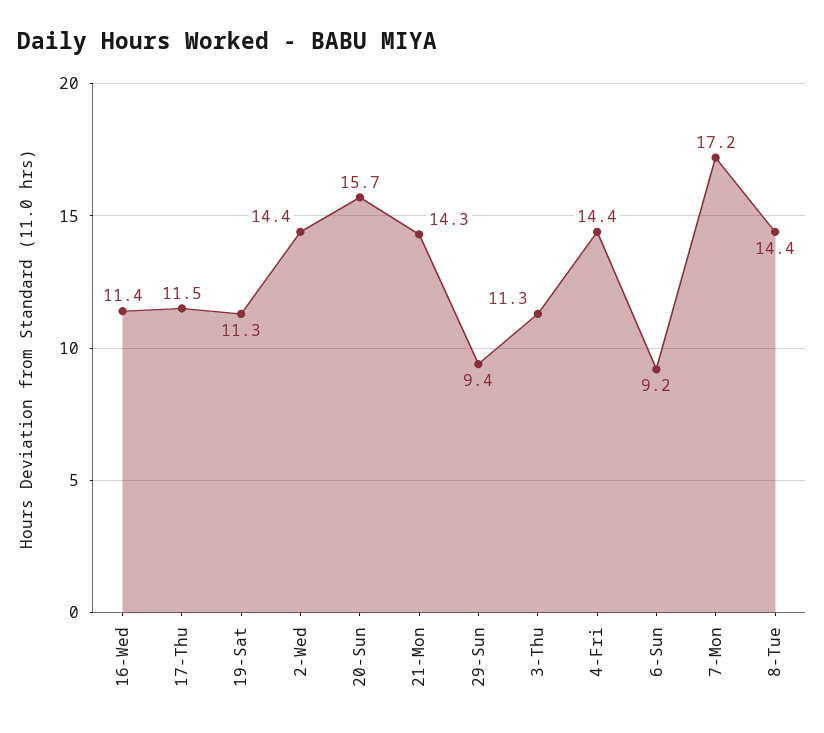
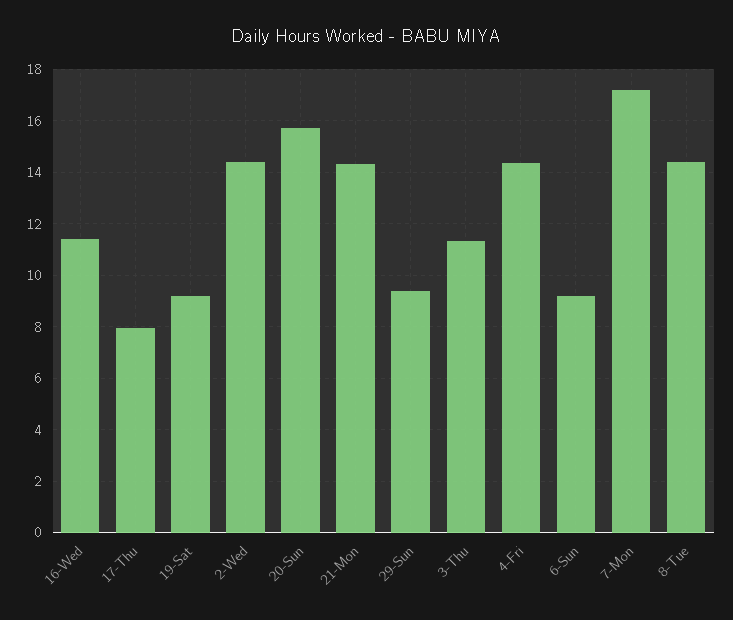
  {
    "16-Wed": 11.4,
-   "17-Thu": 11.5,
+   "17-Thu": 8,
-   "19-Sat": 11.3,
+   "19-Sat": 9.25,
    "2-Wed": 14.4,
    "20-Sun": 15.7,
    "21-Mon": 14.3,
    "29-Sun": 9.4,
    "3-Thu": 11.3,
    "4-Fri": 14.4,
    "6-Sun": 9.2,
    "7-Mon": 17.2,
    "8-Tue": 14.4
  }

